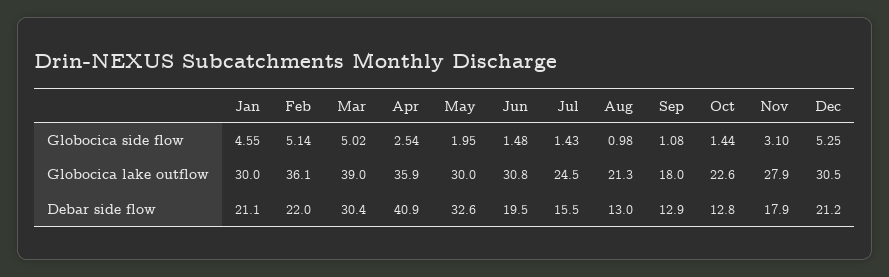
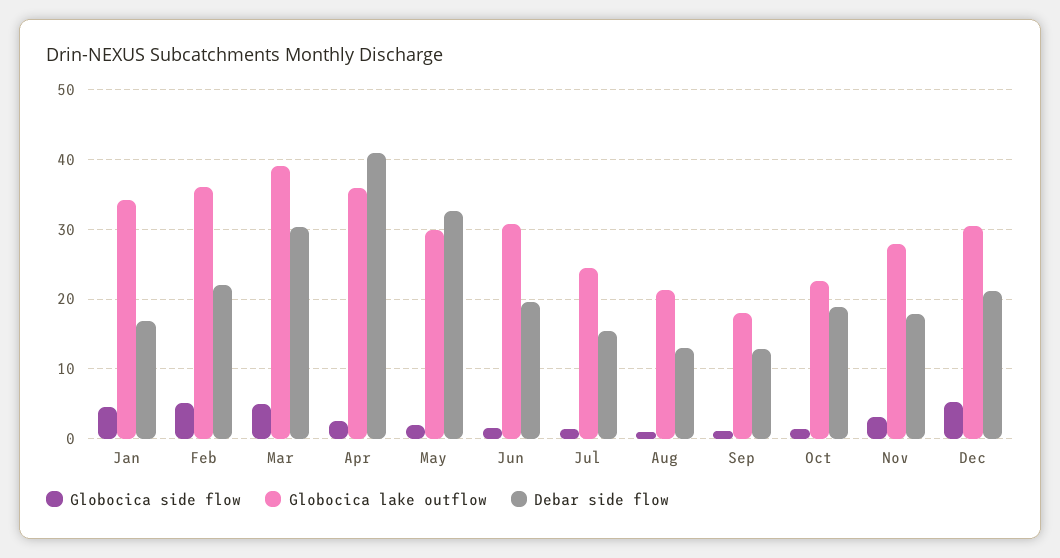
  {
    "Globocica side flow": {
      "Jan": 4.55,
      "Feb": 5.14,
      "Mar": 5.02,
      "Apr": 2.54,
      "May": 1.95,
      "Jun": 1.48,
      "Jul": 1.43,
      "Aug": 0.98,
      "Sep": 1.08,
      "Oct": 1.44,
      "Nov": 3.1,
      "Dec": 5.25
    },
    "Globocica lake outflow": {
-     "Jan": 30,
+     "Jan": 34,
      "Feb": 36.1,
      "Mar": 39,
      "Apr": 35.9,
      "May": 30,
      "Jun": 30.8,
      "Jul": 24.5,
      "Aug": 21.3,
      "Sep": 18,
      "Oct": 22.6,
      "Nov": 27.9,
      "Dec": 30.5
    },
    "Debar side flow": {
-     "Jan": 21.1,
+     "Jan": 17,
      "Feb": 22,
      "Mar": 30.4,
      "Apr": 40.9,
      "May": 32.6,
      "Jun": 19.5,
      "Jul": 15.5,
      "Aug": 13,
      "Sep": 12.9,
-     "Oct": 12.8,
+     "Oct": 19,
      "Nov": 17.9,
      "Dec": 21.2
    }
  }

